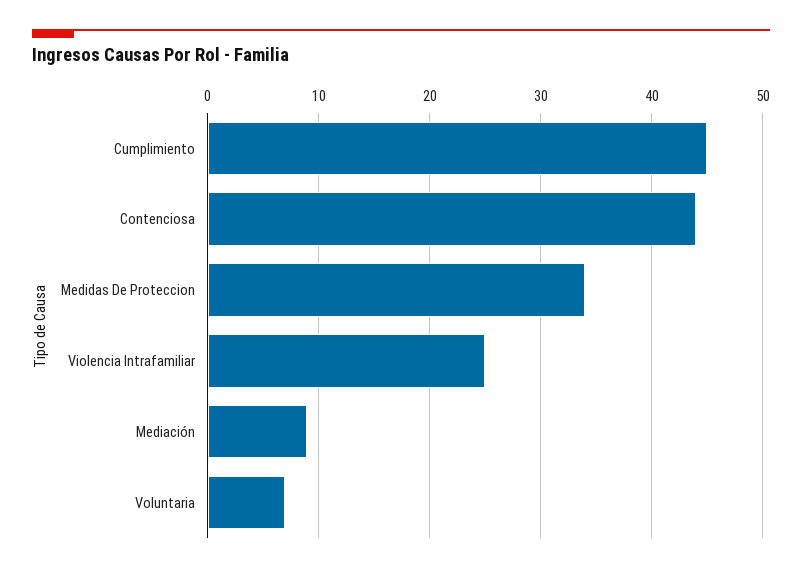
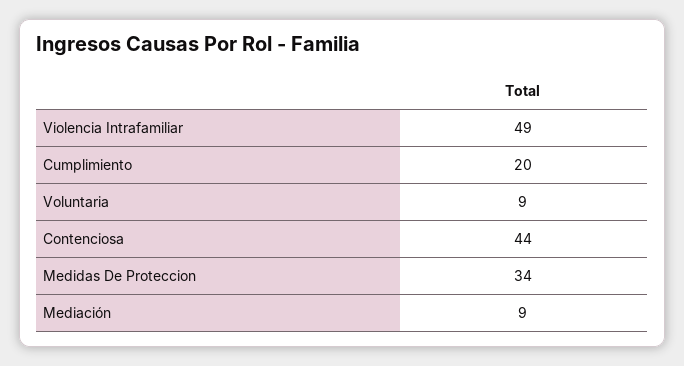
  {
-   "Cumplimiento": 45,
+   "Cumplimiento": 20,
    "Contenciosa": 44,
    "Medidas De Proteccion": 34,
-   "Violencia Intrafamiliar": 25,
+   "Violencia Intrafamiliar": 49,
    "Mediación": 9,
-   "Voluntaria": 7
+   "Voluntaria": 9
  }

